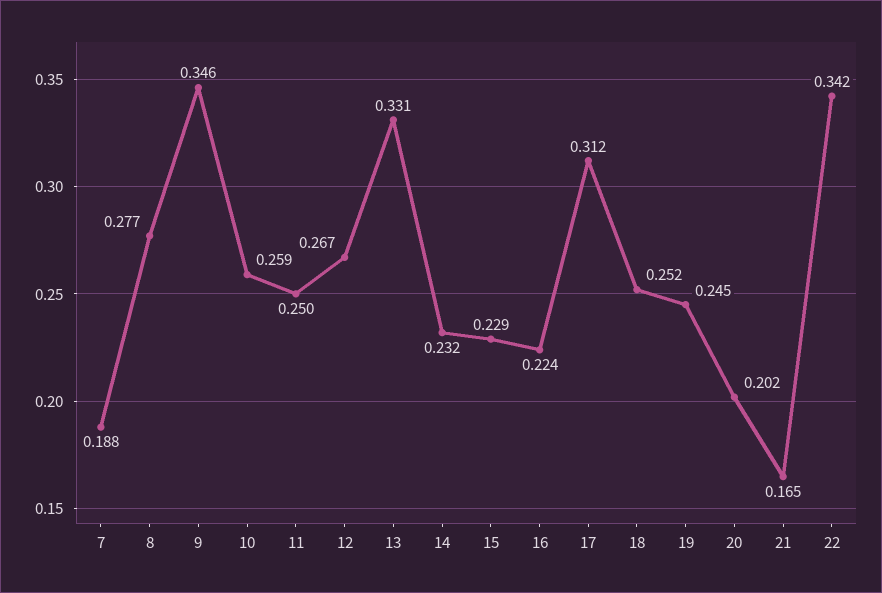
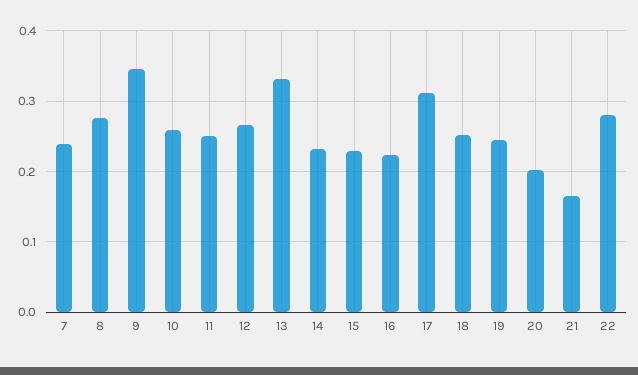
  {
-   "7": 0.188,
+   "7": 0.24,
    "8": 0.277,
    "9": 0.346,
    "10": 0.259,
    "11": 0.25,
    "12": 0.267,
    "13": 0.331,
    "14": 0.232,
    "15": 0.229,
    "16": 0.224,
    "17": 0.312,
    "18": 0.252,
    "19": 0.245,
    "20": 0.202,
    "21": 0.165,
-   "22": 0.342
+   "22": 0.28
  }

